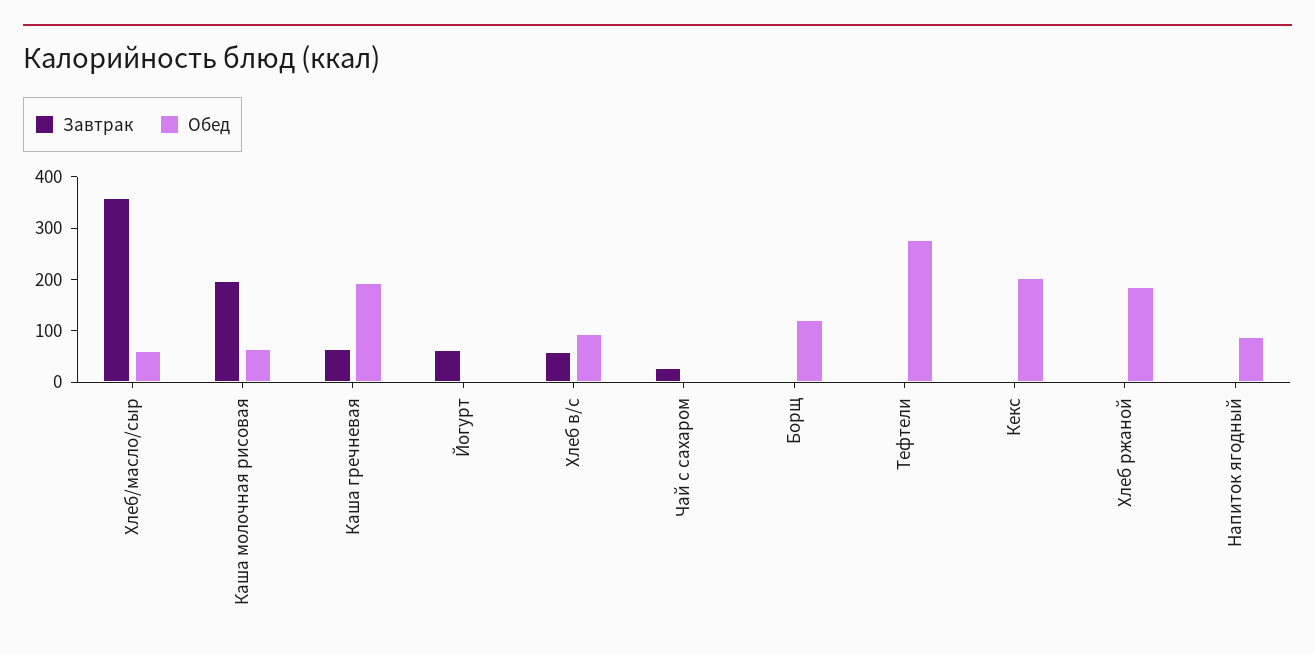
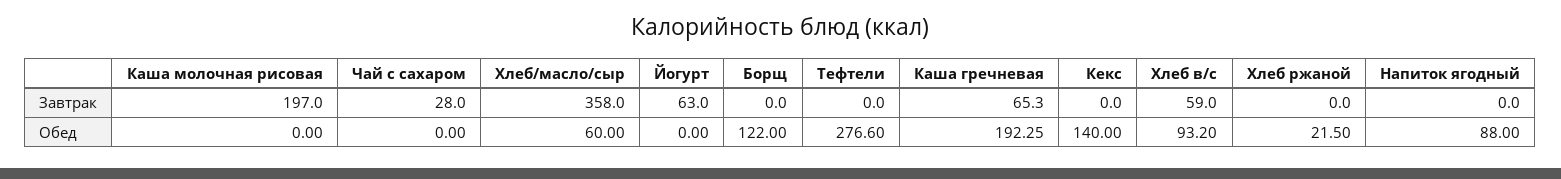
  {
    "Завтрак": {
      "Хлеб/масло/сыр": 358,
      "Каша молочная рисовая": 197,
      "Каша гречневая": 65.3,
      "Йогурт": 63,
      "Хлеб в/с": 59,
      "Чай с сахаром": 28,
      "Борщ": 0,
      "Тефтели": 0,
      "Кекс": 0,
      "Хлеб ржаной": 0,
      "Напиток ягодный": 0
    },
    "Обед": {
      "Хлеб/масло/сыр": 60,
-     "Каша молочная рисовая": 60,
+     "Каша молочная рисовая": 0,
      "Каша гречневая": 192.25,
      "Йогурт": 0,
      "Хлеб в/с": 93.2,
      "Чай с сахаром": 0,
      "Борщ": 122,
      "Тефтели": 276.6,
-     "Кекс": 200,
+     "Кекс": 140,
-     "Хлеб ржаной": 180,
+     "Хлеб ржаной": 21.5,
      "Напиток ягодный": 88
    }
  }

